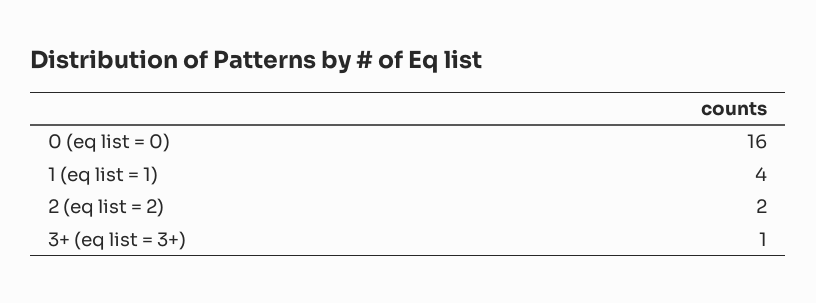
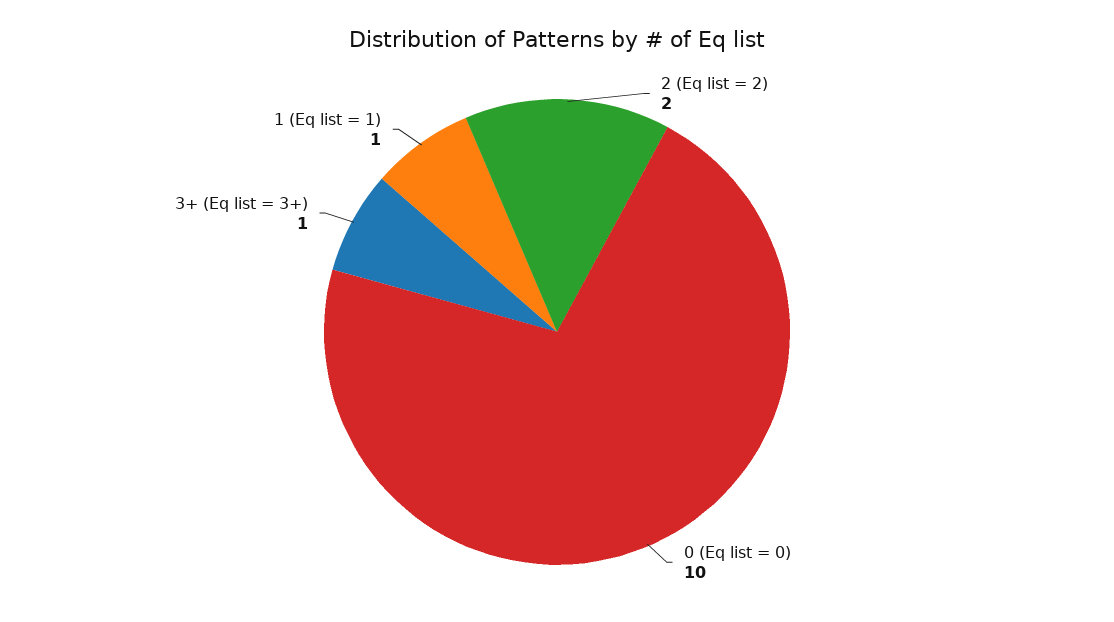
  {
-   "0 (eq list = 0)": 16,
+   "0 (eq list = 0)": 10,
-   "1 (eq list = 1)": 4,
+   "1 (eq list = 1)": 1,
    "2 (eq list = 2)": 2,
    "3+ (eq list = 3+)": 1
  }

